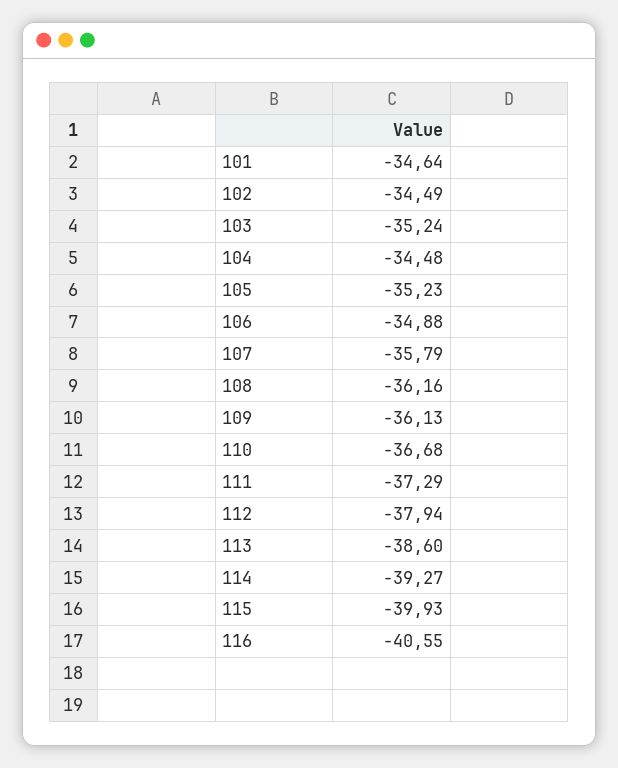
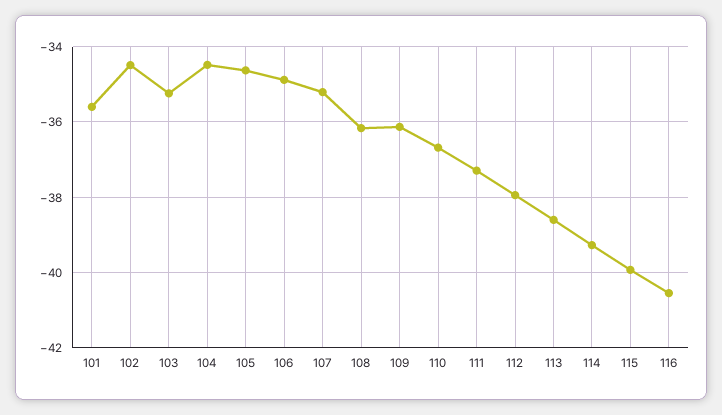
  {
-   "101": -34.64,
+   "101": -35.6,
    "102": -34.49,
    "103": -35.24,
    "104": -34.48,
-   "105": -35.23,
+   "105": -34.6,
    "106": -34.88,
-   "107": -35.79,
+   "107": -35.2,
    "108": -36.16,
    "109": -36.13,
    "110": -36.68,
    "111": -37.29,
    "112": -37.94,
    "113": -38.6,
    "114": -39.27,
    "115": -39.93,
    "116": -40.55
  }

